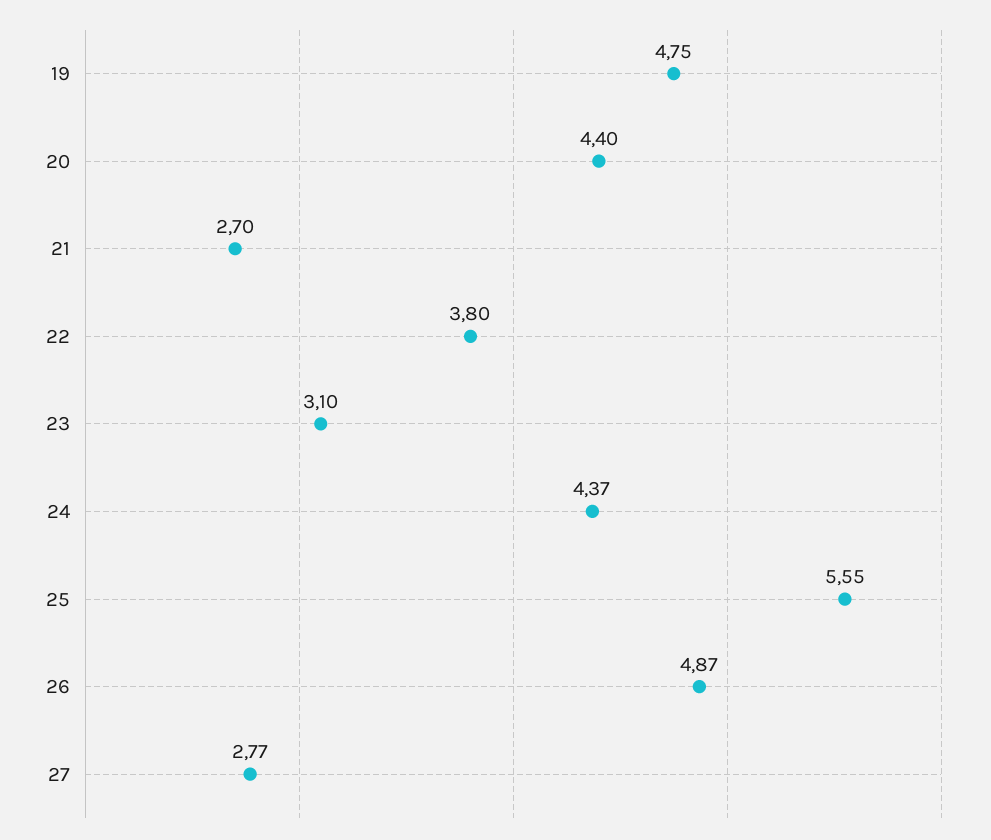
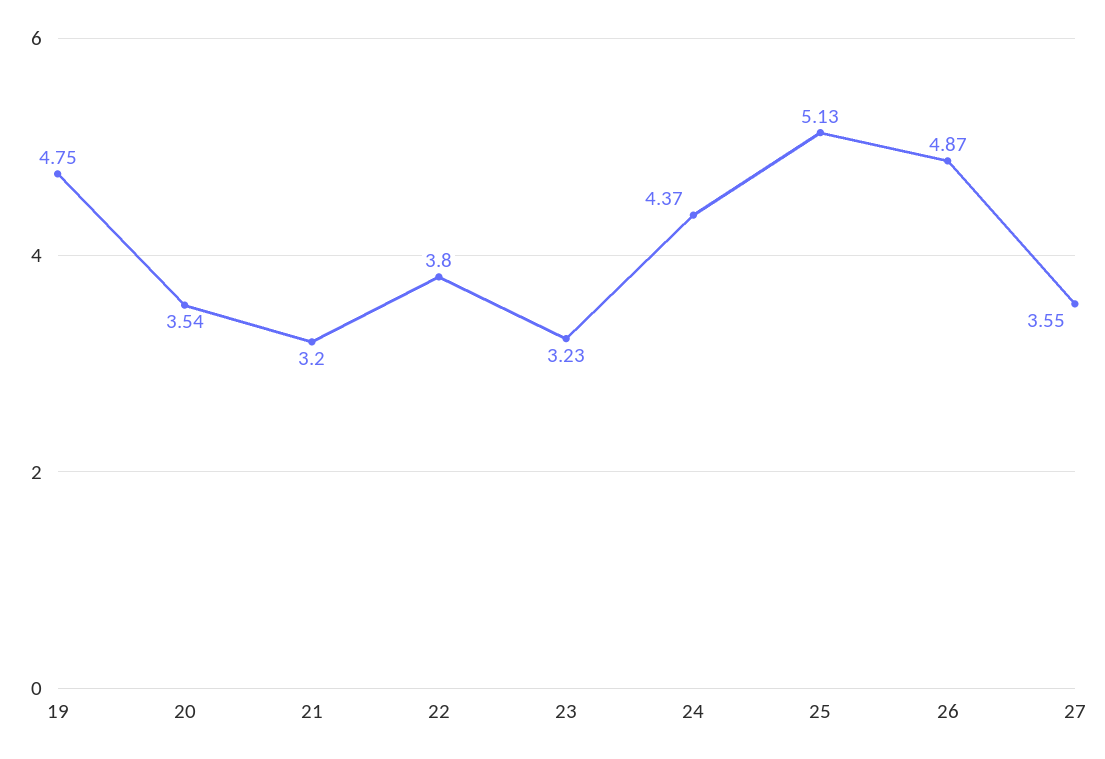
  {
    "19": 4.75,
-   "20": 4.4,
+   "20": 3.54,
-   "21": 2.7,
+   "21": 3.2,
    "22": 3.8,
-   "23": 3.1,
+   "23": 3.23,
    "24": 4.37,
-   "25": 5.55,
+   "25": 5.13,
    "26": 4.87,
-   "27": 2.77
+   "27": 3.55
  }

